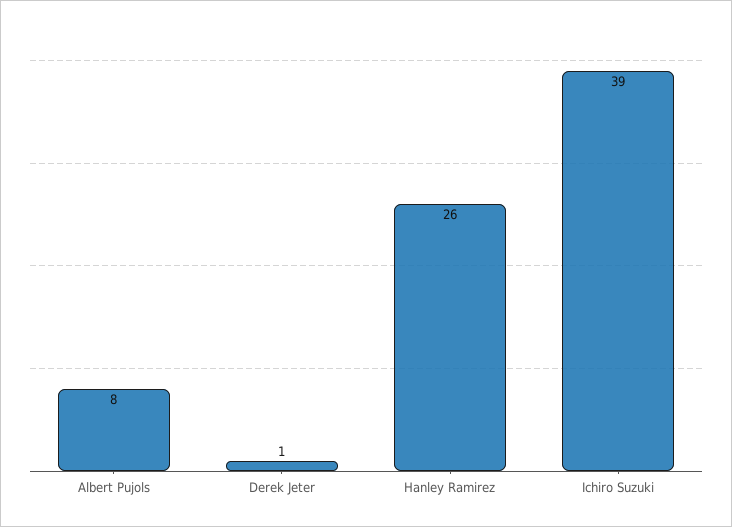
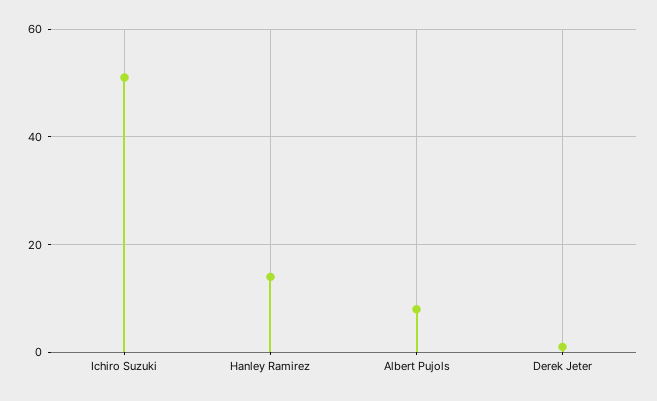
  {
    "Albert Pujols": 8,
    "Derek Jeter": 1,
-   "Hanley Ramirez": 26,
+   "Hanley Ramirez": 15,
-   "Ichiro Suzuki": 39
+   "Ichiro Suzuki": 50
  }

